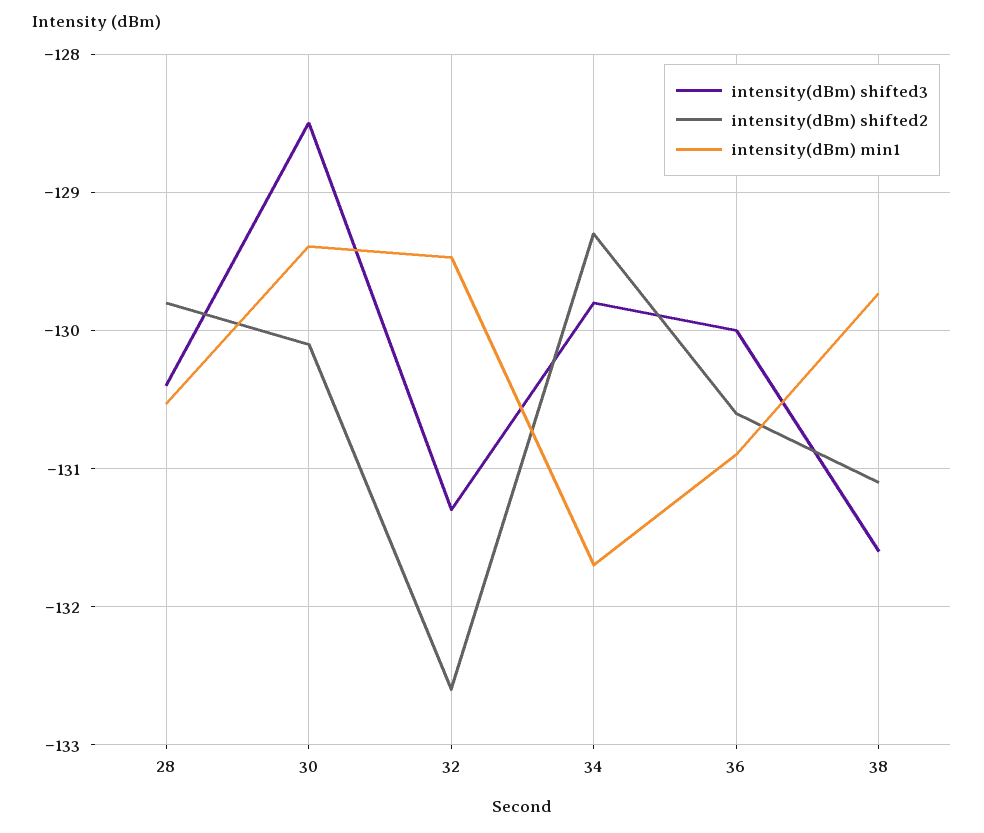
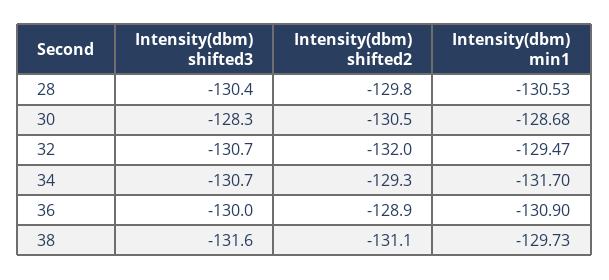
  {
    "intensity(dBm) shifted3": {
      "28": -130.4,
-     "30": -128.5,
+     "30": -128.3,
-     "32": -131.3,
+     "32": -130.7,
-     "34": -129.8,
+     "34": -130.7,
      "36": -130,
      "38": -131.6
    },
    "intensity(dBm) shifted2": {
      "28": -129.8,
-     "30": -130.1,
+     "30": -130.5,
-     "32": -132.6,
+     "32": -132,
      "34": -129.3,
-     "36": -130.6,
+     "36": -128.9,
      "38": -131.1
    },
    "intensity(dBm) min1": {
      "28": -130.53,
-     "30": -129.4,
+     "30": -128.68,
      "32": -129.47,
      "34": -131.7,
      "36": -130.9,
      "38": -129.73
    }
  }

